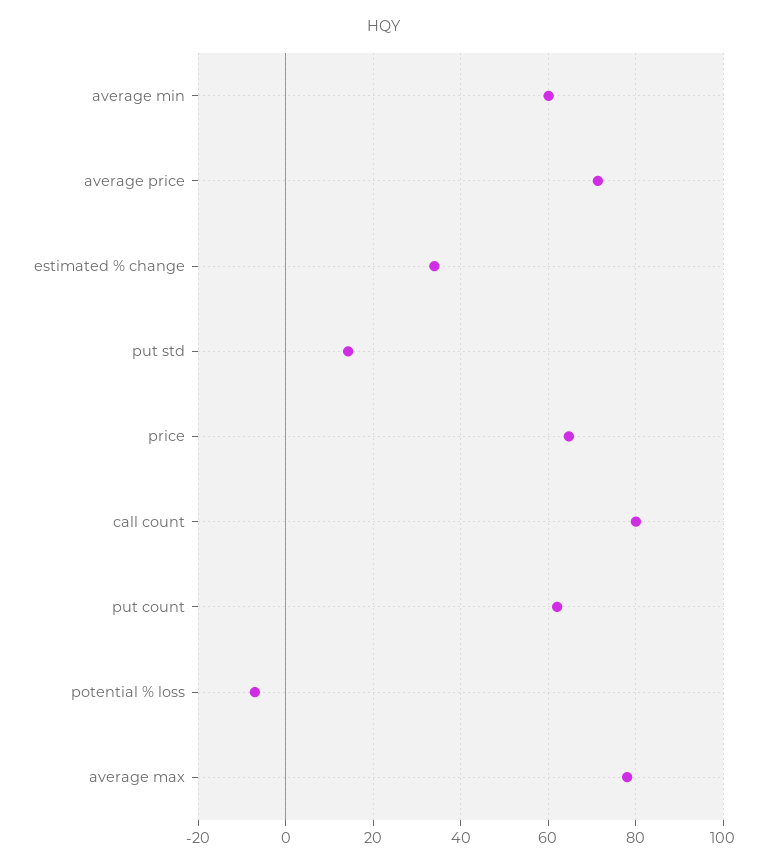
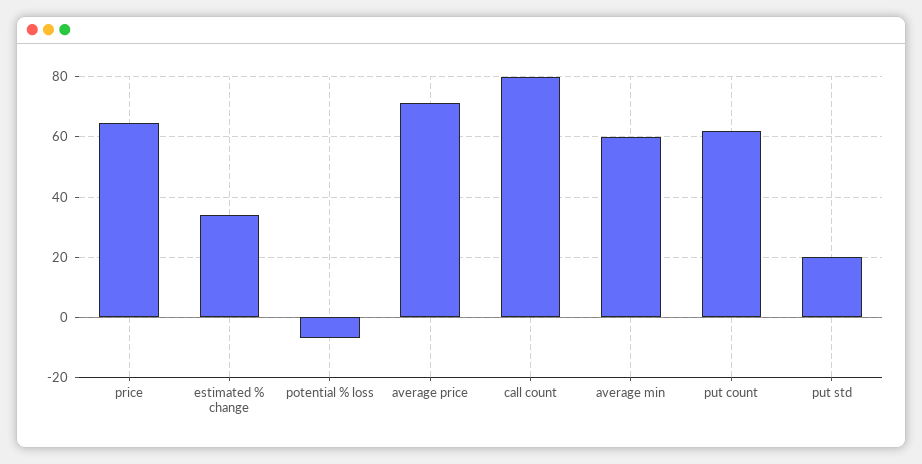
  {
    "average min": 60,
    "average price": 72,
    "estimated % change": 34,
-   "put std": 14,
+   "put std": 20,
    "price": 64,
    "call count": 80,
    "put count": 62,
-   "potential % loss": -8,
+   "potential % loss": -8
-   "average max": 78
  }

